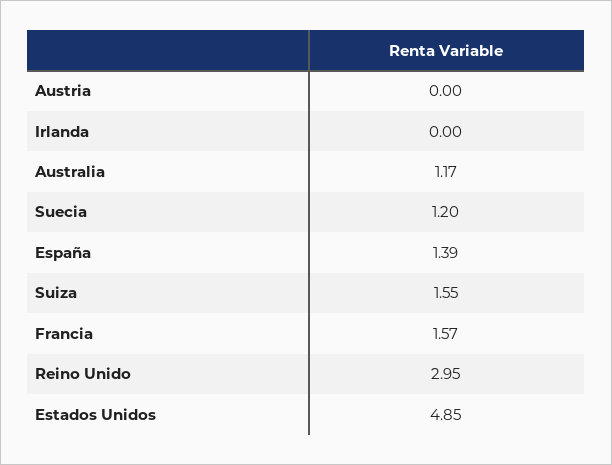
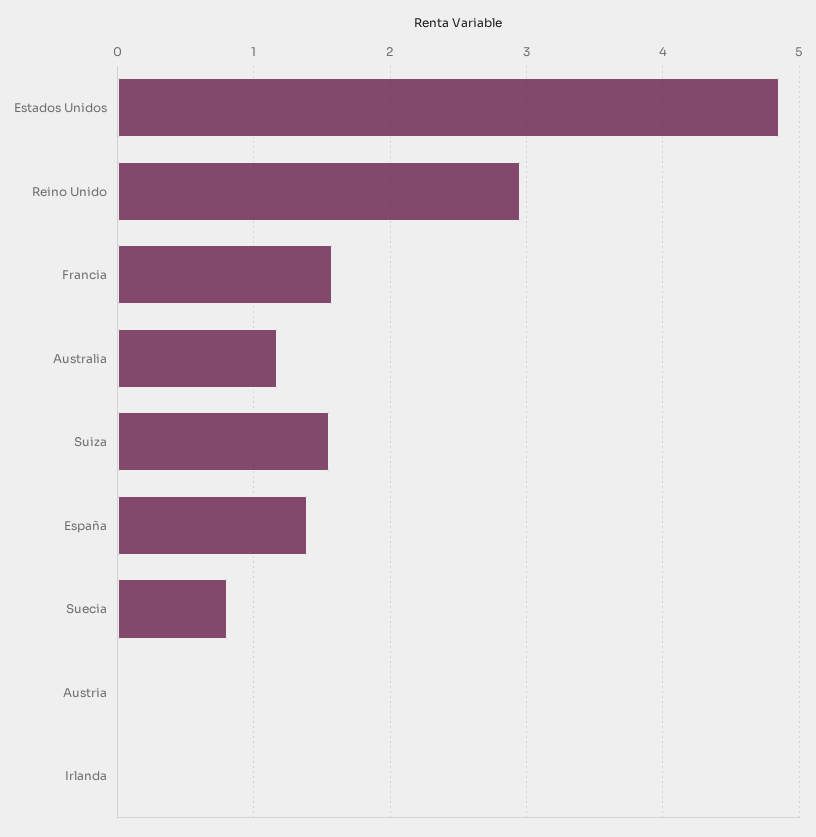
  {
    "Austria": 0,
    "Irlanda": 0,
    "Australia": 1.17,
-   "Suecia": 1.2,
+   "Suecia": 0.8,
    "España": 1.39,
    "Suiza": 1.55,
    "Francia": 1.57,
    "Reino Unido": 2.95,
    "Estados Unidos": 4.85
  }

